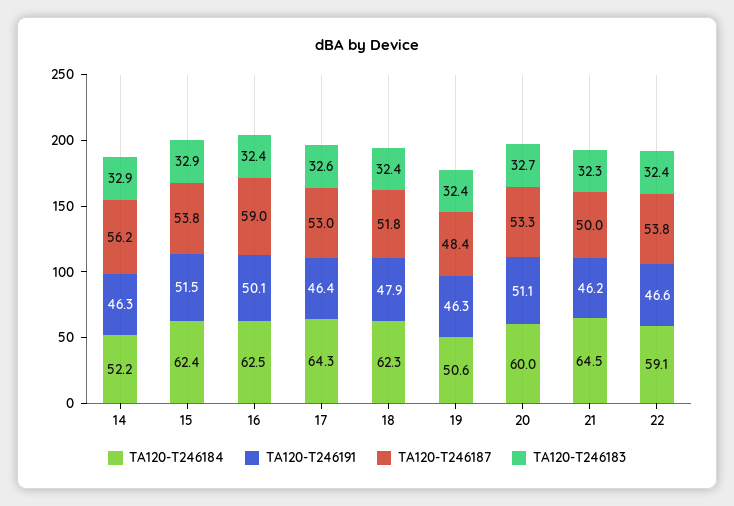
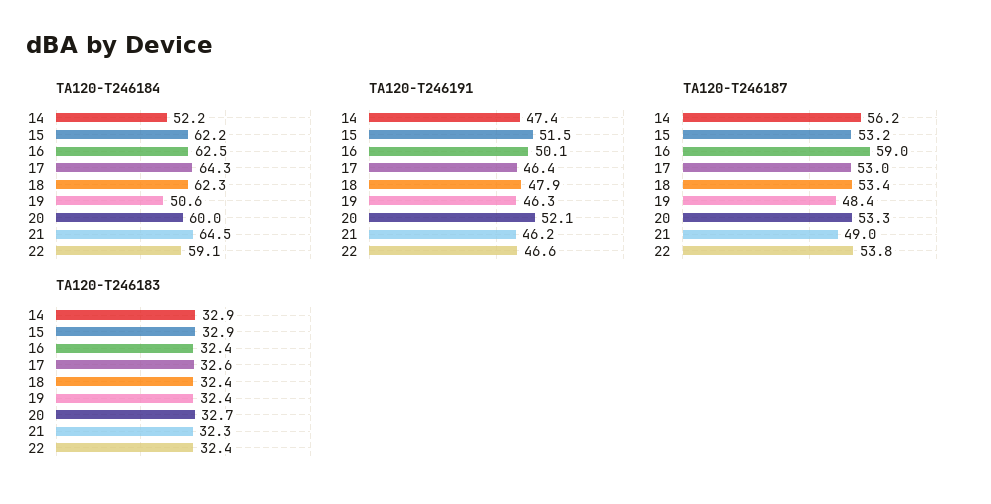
  {
    "TA120-T246184": {
      "14": 52.2,
-     "15": 62.4,
+     "15": 62.2,
      "16": 62.5,
      "17": 64.3,
      "18": 62.3,
      "19": 50.6,
      "20": 60,
      "21": 64.5,
      "22": 59.1
    },
    "TA120-T246191": {
-     "14": 46.3,
+     "14": 47.4,
      "15": 51.5,
      "16": 50.1,
      "17": 46.4,
      "18": 47.9,
      "19": 46.3,
-     "20": 51.1,
+     "20": 52.1,
      "21": 46.2,
      "22": 46.6
    },
    "TA120-T246187": {
      "14": 56.2,
-     "15": 53.8,
+     "15": 53.2,
      "16": 59,
      "17": 53,
-     "18": 51.8,
+     "18": 53.4,
      "19": 48.4,
      "20": 53.3,
-     "21": 50,
+     "21": 49,
      "22": 53.8
    },
    "TA120-T246183": {
      "14": 32.9,
      "15": 32.9,
      "16": 32.4,
      "17": 32.6,
      "18": 32.4,
      "19": 32.4,
      "20": 32.7,
      "21": 32.3,
      "22": 32.4
    }
  }

